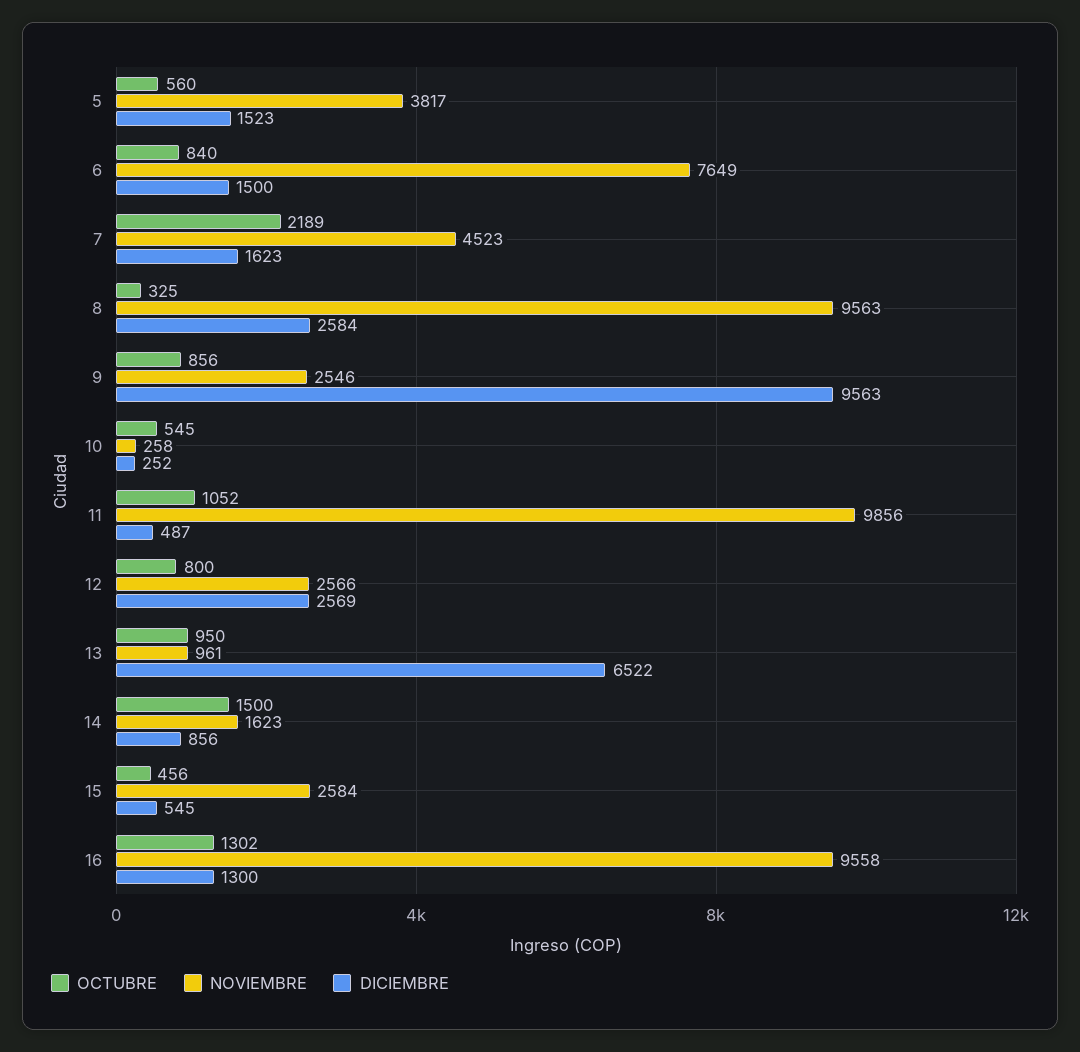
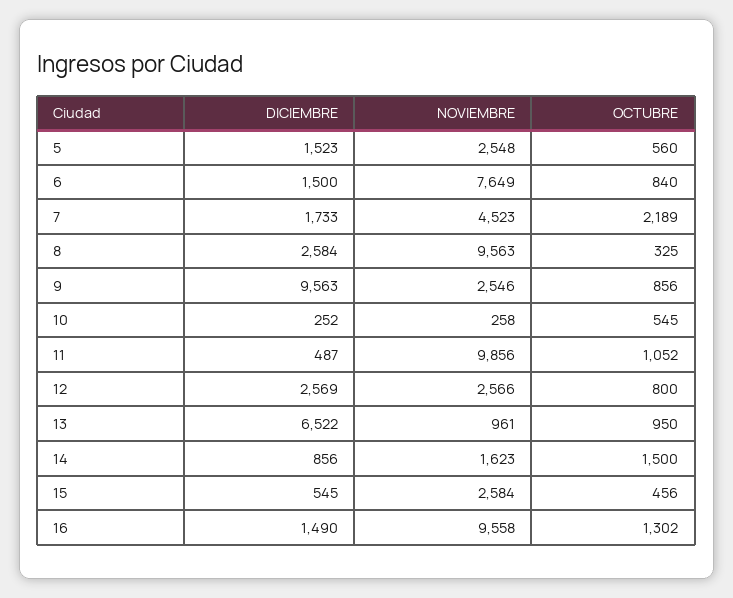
  {
    "OCTUBRE": {
      "5": 560,
      "6": 840,
      "7": 2189,
      "8": 325,
      "9": 856,
      "10": 545,
      "11": 1052,
      "12": 800,
      "13": 950,
      "14": 1500,
      "15": 456,
      "16": 1302
    },
    "NOVIEMBRE": {
-     "5": 3817,
+     "5": 2548,
      "6": 7649,
      "7": 4523,
      "8": 9563,
      "9": 2546,
      "10": 258,
      "11": 9856,
      "12": 2566,
      "13": 961,
      "14": 1623,
      "15": 2584,
      "16": 9558
    },
    "DICIEMBRE": {
      "5": 1523,
      "6": 1500,
-     "7": 1623,
+     "7": 1733,
      "8": 2584,
      "9": 9563,
      "10": 252,
      "11": 487,
      "12": 2569,
      "13": 6522,
      "14": 856,
      "15": 545,
-     "16": 1300
+     "16": 1490
    }
  }

